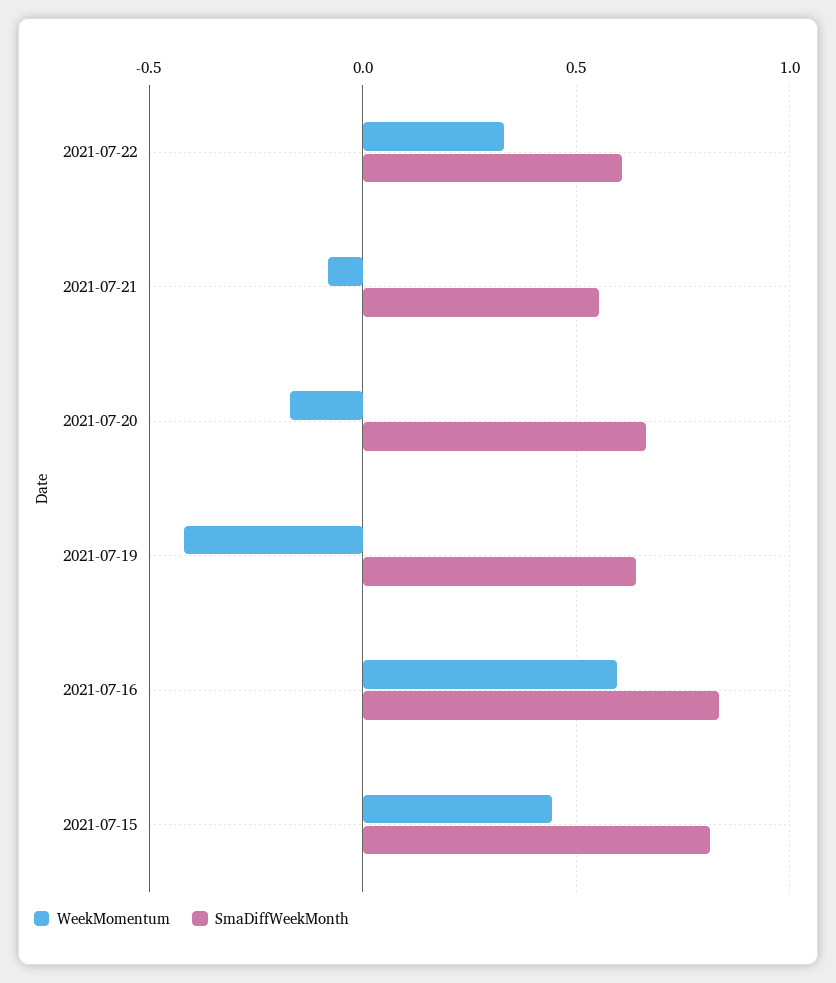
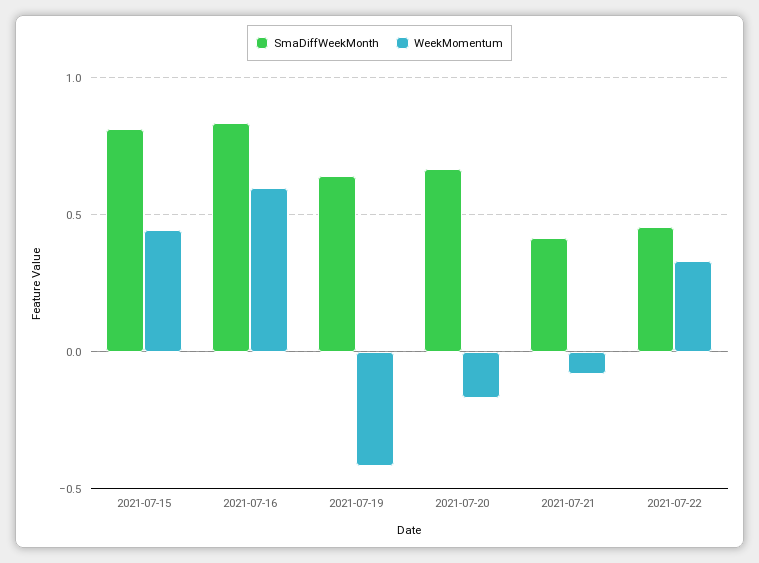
  {
    "WeekMomentum": {
      "2021-07-22": 0.35,
      "2021-07-21": -0.1,
      "2021-07-20": -0.15,
      "2021-07-19": -0.4,
      "2021-07-16": 0.6,
      "2021-07-15": 0.45
    },
    "SmaDiffWeekMonth": {
-     "2021-07-22": 0.6,
+     "2021-07-22": 0.45,
-     "2021-07-21": 0.55,
+     "2021-07-21": 0.4,
      "2021-07-20": 0.65,
      "2021-07-19": 0.65,
      "2021-07-16": 0.85,
      "2021-07-15": 0.8
    }
  }

